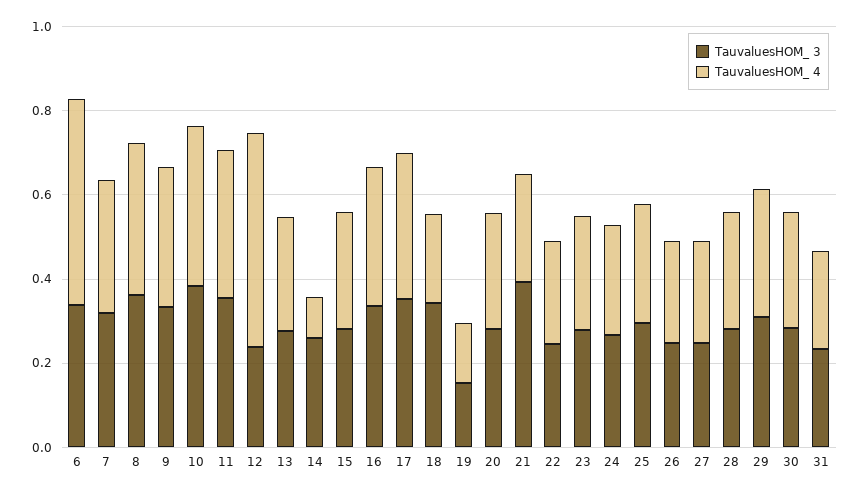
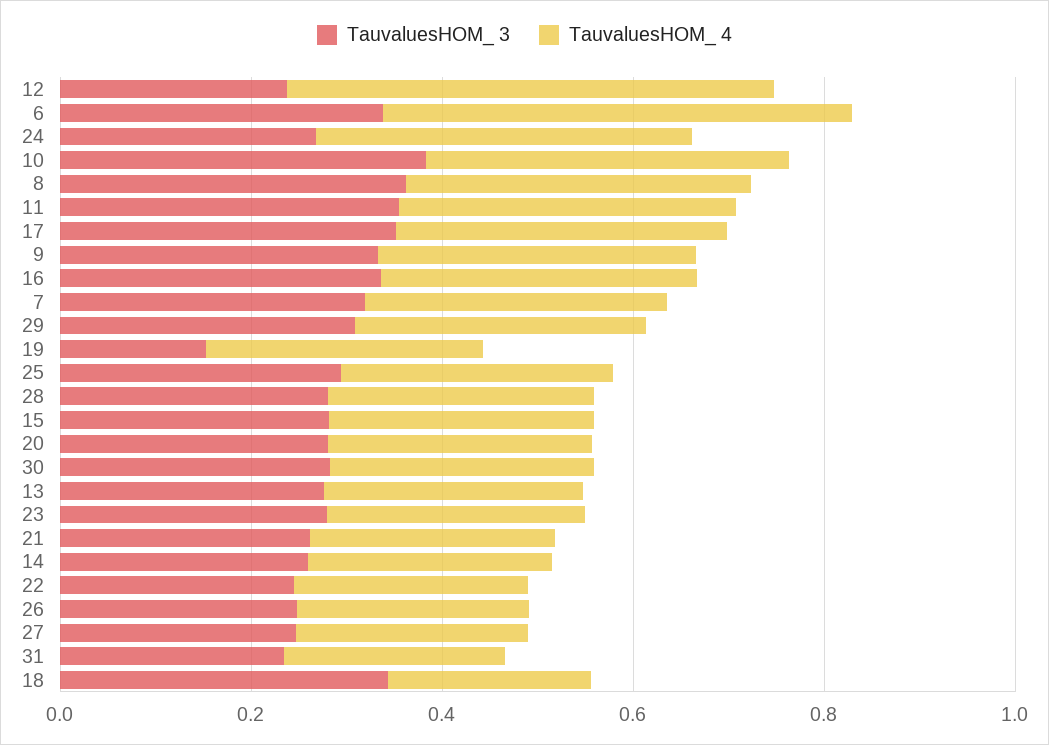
  {
    "TauvaluesHOM_ 3": {
      "6": 0.35,
      "7": 0.3,
      "8": 0.35,
      "9": 0.35,
      "10": 0.4,
      "11": 0.35,
      "12": 0.25,
      "13": 0.3,
      "14": 0.25,
      "15": 0.3,
      "16": 0.35,
      "17": 0.35,
      "18": 0.35,
      "19": 0.15,
      "20": 0.3,
-     "21": 0.4,
+     "21": 0.25,
      "22": 0.25,
      "23": 0.3,
      "24": 0.25,
      "25": 0.3,
      "26": 0.25,
      "27": 0.25,
      "28": 0.3,
      "29": 0.3,
      "30": 0.3,
      "31": 0.25
    },
    "TauvaluesHOM_ 4": {
      "6": 0.5,
      "7": 0.3,
      "8": 0.35,
      "9": 0.35,
      "10": 0.4,
      "11": 0.35,
      "12": 0.5,
      "13": 0.25,
-     "14": 0.1,
+     "14": 0.25,
      "15": 0.3,
      "16": 0.35,
      "17": 0.35,
      "18": 0.2,
-     "19": 0.15,
+     "19": 0.3,
      "20": 0.3,
      "21": 0.25,
      "22": 0.25,
      "23": 0.25,
-     "24": 0.25,
+     "24": 0.4,
      "25": 0.3,
      "26": 0.25,
      "27": 0.25,
      "28": 0.3,
      "29": 0.3,
      "30": 0.3,
      "31": 0.25
    }
  }

